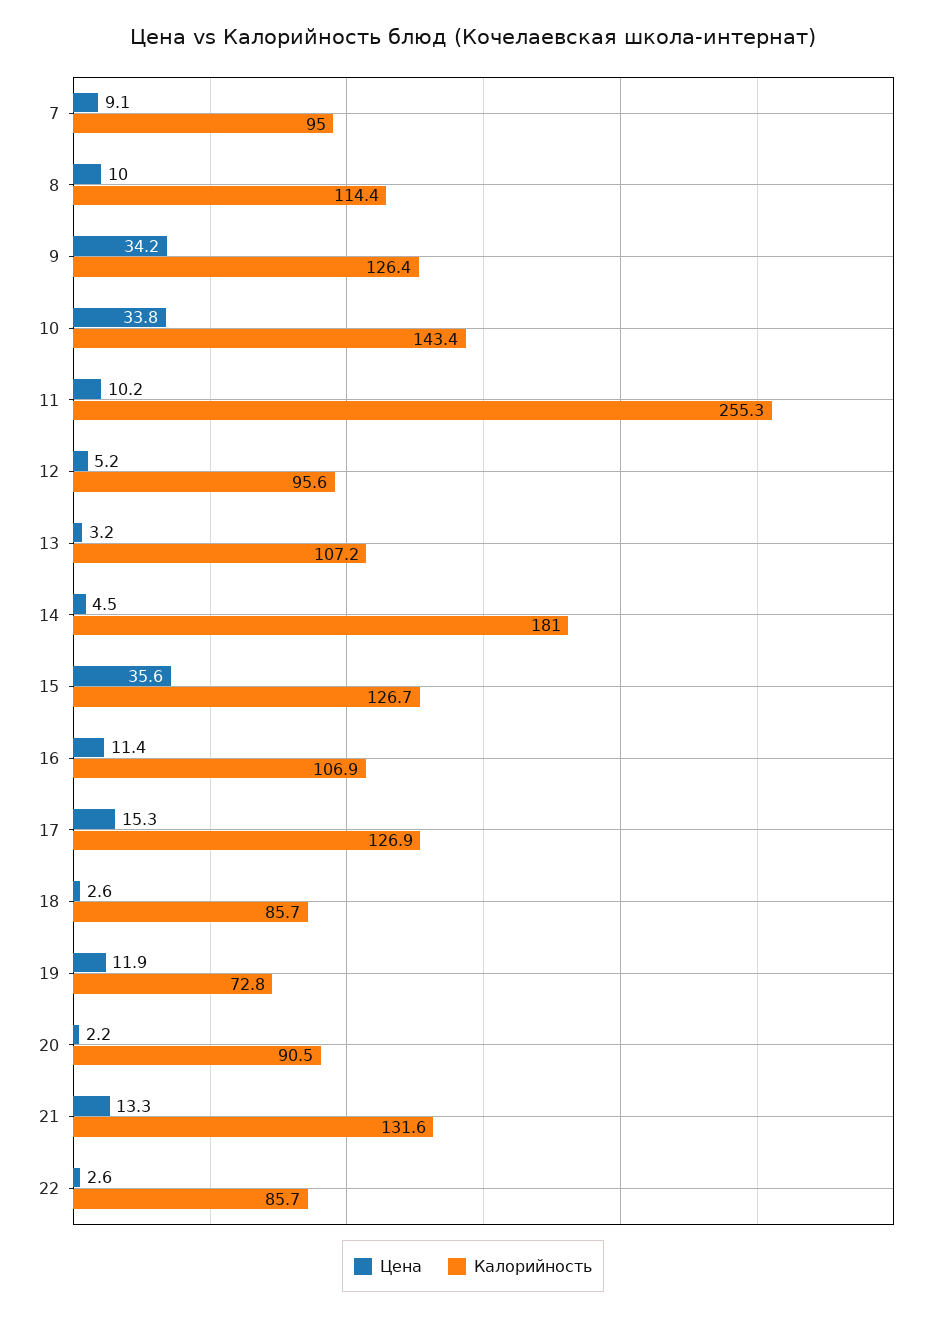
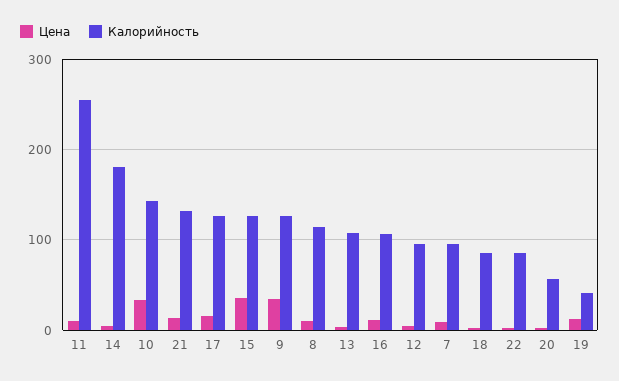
  {
    "Цена": {
      "7": 9.1,
      "8": 10,
      "9": 34.2,
      "10": 33.8,
      "11": 10.2,
      "12": 5.2,
      "13": 3.2,
      "14": 4.5,
      "15": 35.6,
      "16": 11.4,
      "17": 15.3,
      "18": 2.6,
      "19": 11.9,
      "20": 2.2,
      "21": 13.3,
      "22": 2.6
    },
    "Калорийность": {
      "7": 95,
      "8": 114.4,
      "9": 126.4,
      "10": 143.4,
      "11": 255.3,
      "12": 95.6,
      "13": 107.2,
      "14": 181,
      "15": 126.7,
      "16": 106.9,
      "17": 126.9,
      "18": 85.7,
-     "19": 72.8,
+     "19": 40,
-     "20": 90.5,
+     "20": 60,
      "21": 131.6,
      "22": 85.7
    }
  }

